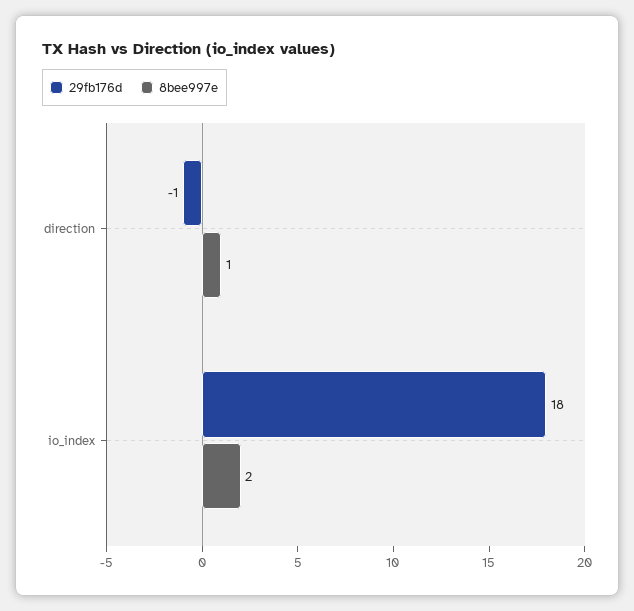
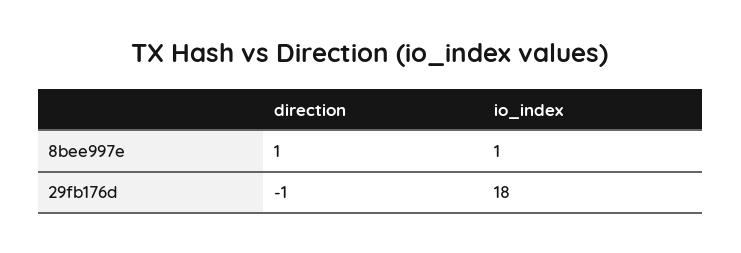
  {
    "29fb176d": {
      "direction": -1,
      "io_index": 18
    },
    "8bee997e": {
      "direction": 1,
-     "io_index": 2
+     "io_index": 1
    }
  }

